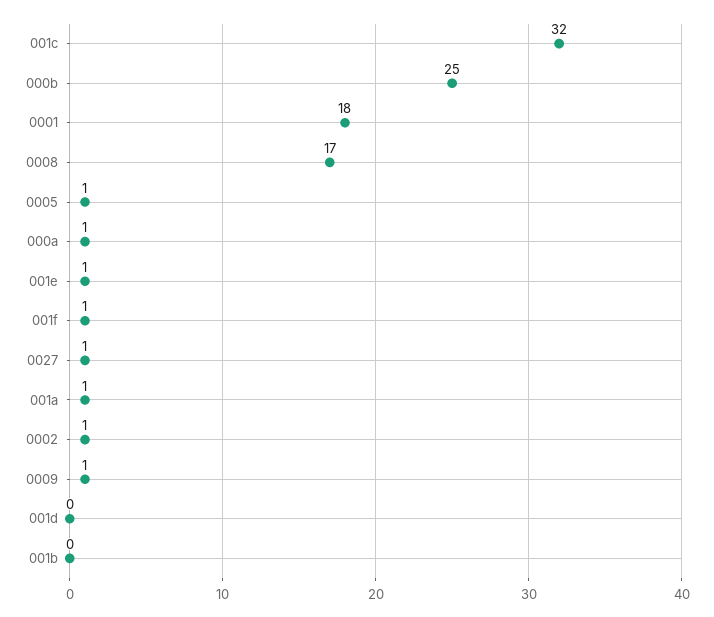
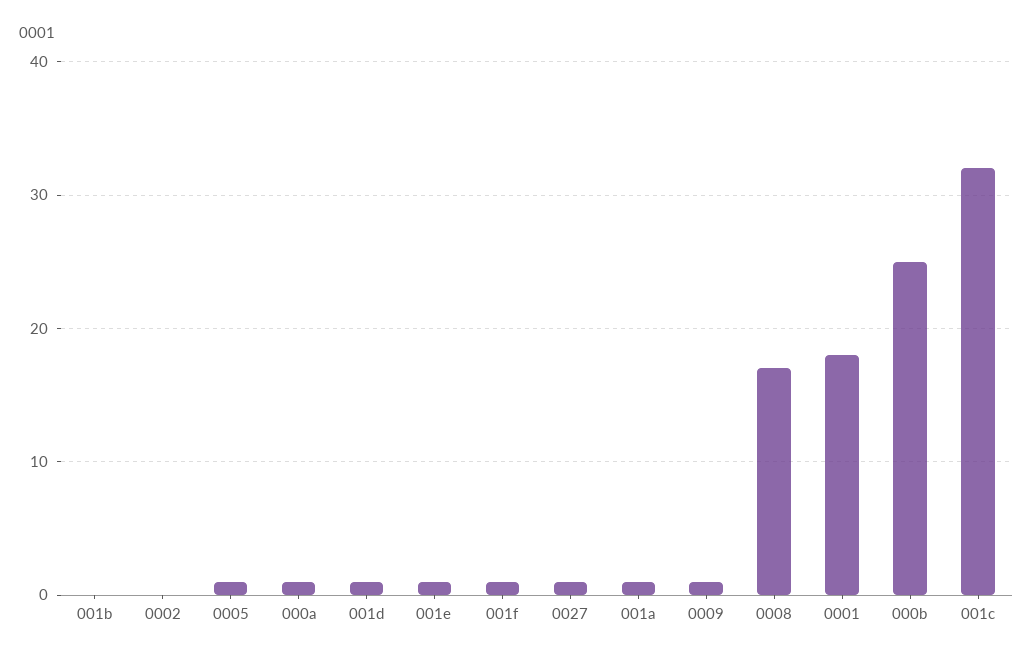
  {
    "001c": 32,
    "000b": 25,
    "0001": 18,
    "0008": 17,
    "0005": 1,
    "000a": 1,
    "001e": 1,
    "001f": 1,
    "0027": 1,
    "001a": 1,
-   "0002": 1,
+   "0002": 0,
    "0009": 1,
-   "001d": 0,
+   "001d": 1,
    "001b": 0
  }

